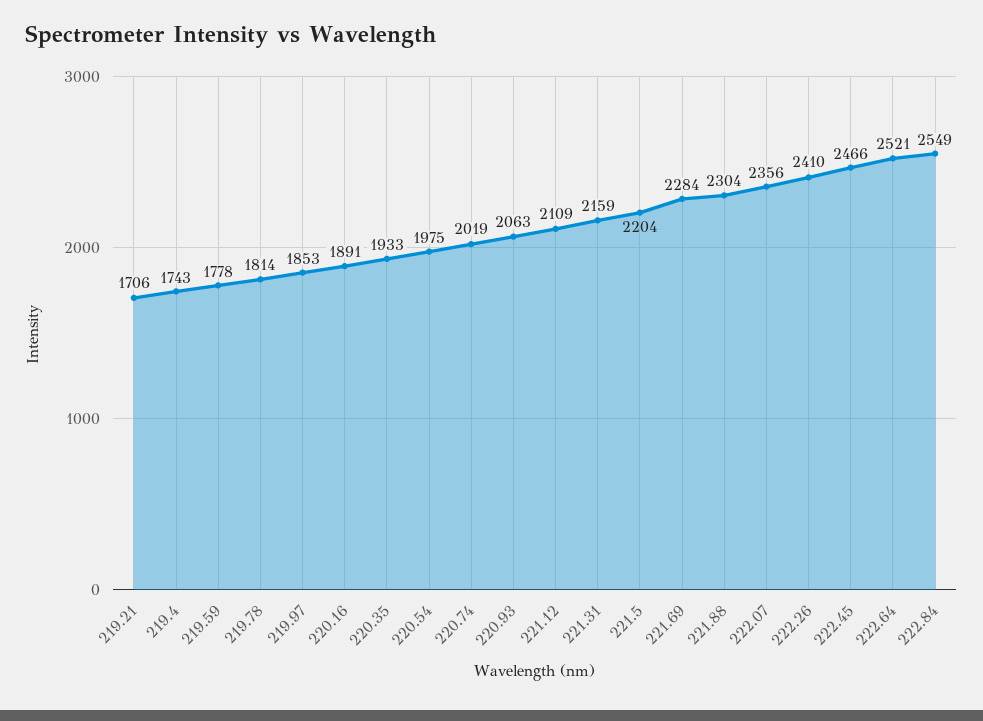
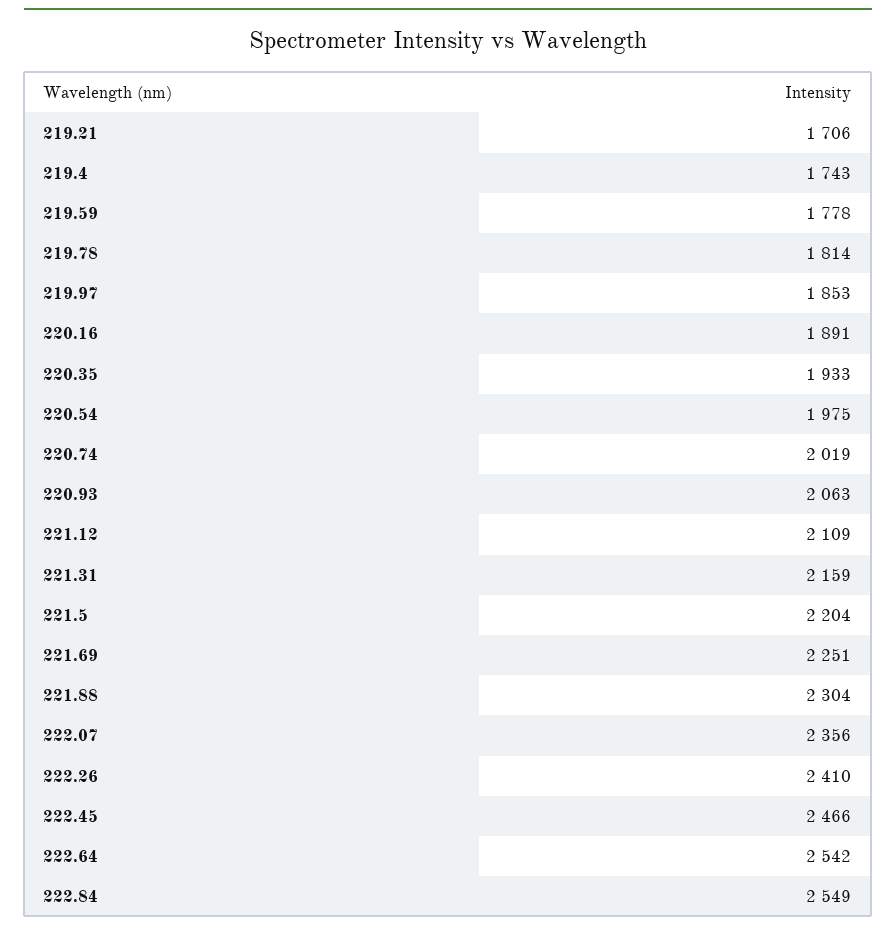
  {
    "219.21": 1706,
    "219.4": 1743,
    "219.59": 1778,
    "219.78": 1814,
    "219.97": 1853,
    "220.16": 1891,
    "220.35": 1933,
    "220.54": 1975,
    "220.74": 2019,
    "220.93": 2063,
    "221.12": 2109,
    "221.31": 2159,
    "221.5": 2204,
-   "221.69": 2284,
+   "221.69": 2251,
    "221.88": 2304,
    "222.07": 2356,
    "222.26": 2410,
    "222.45": 2466,
-   "222.64": 2521,
+   "222.64": 2542,
    "222.84": 2549
  }

